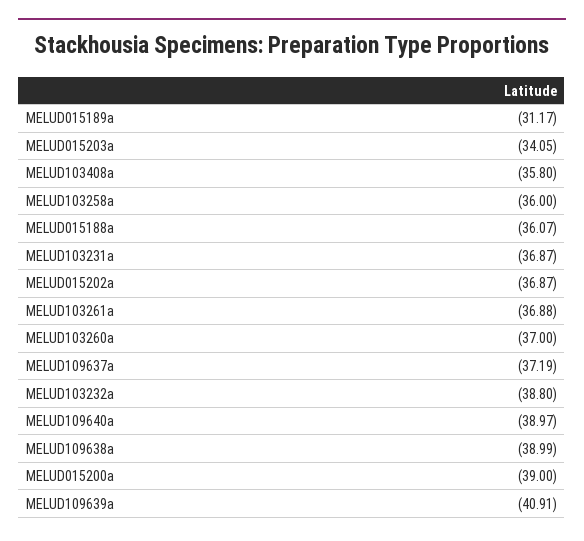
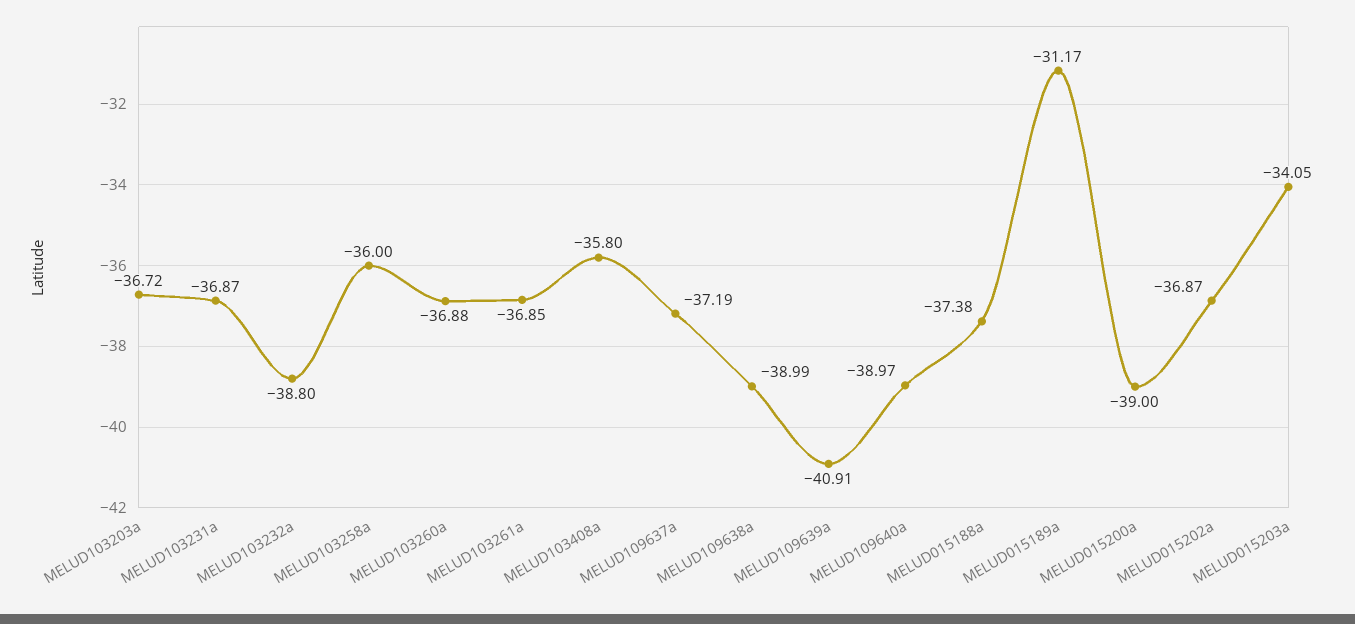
  {
    "MELUD015189a": -31.17,
    "MELUD015203a": -34.05,
    "MELUD103408a": -35.8,
    "MELUD103258a": -36,
-   "MELUD015188a": -36.07,
+   "MELUD015188a": -37.38,
    "MELUD103231a": -36.87,
    "MELUD015202a": -36.87,
-   "MELUD103261a": -36.88,
+   "MELUD103261a": -36.85,
-   "MELUD103260a": -37,
+   "MELUD103260a": -36.88,
    "MELUD109637a": -37.19,
    "MELUD103232a": -38.8,
    "MELUD109640a": -38.97,
    "MELUD109638a": -38.99,
    "MELUD015200a": -39,
-   "MELUD109639a": -40.91
+   "MELUD109639a": -40.91,
+   "MELUD103203a": -36.72
  }

